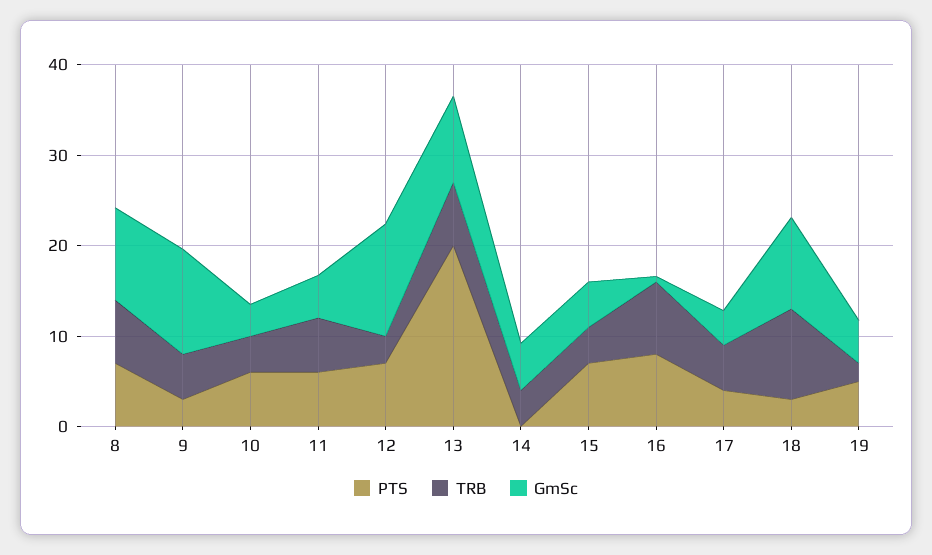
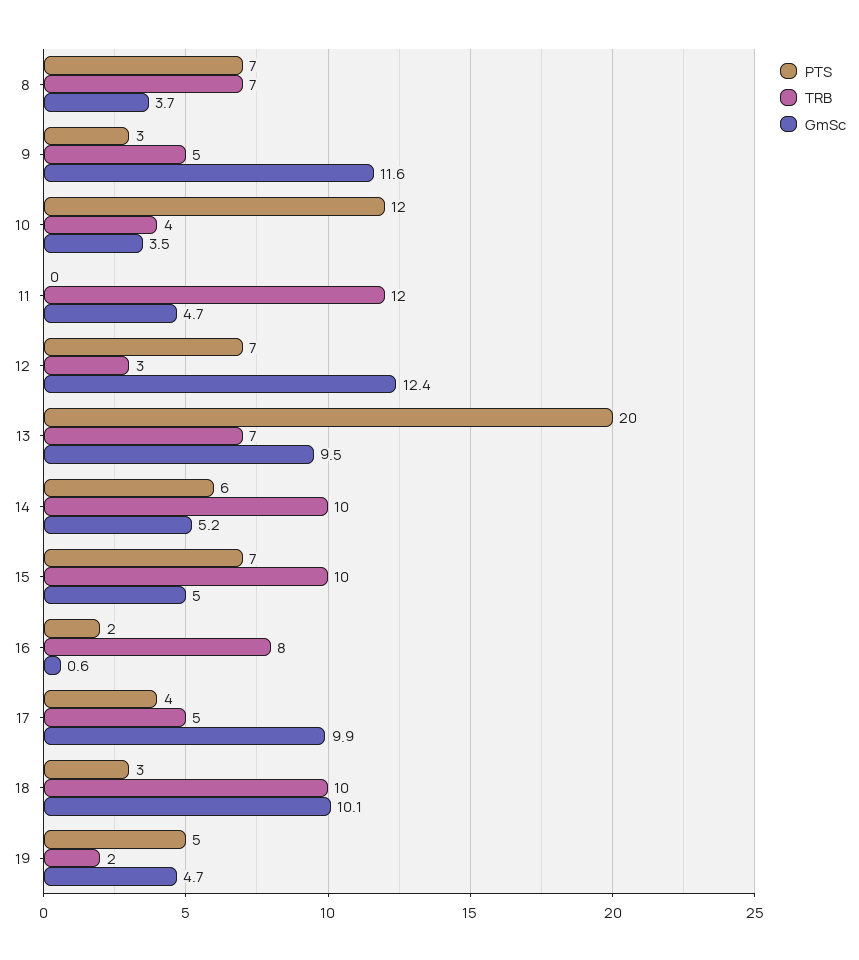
  {
    "PTS": {
      "8": 7,
      "9": 3,
-     "10": 6,
+     "10": 12,
-     "11": 6,
+     "11": 0,
      "12": 7,
      "13": 20,
-     "14": 0,
+     "14": 6,
      "15": 7,
-     "16": 8,
+     "16": 2,
      "17": 4,
      "18": 3,
      "19": 5
    },
    "TRB": {
      "8": 7,
      "9": 5,
      "10": 4,
-     "11": 6,
+     "11": 12,
      "12": 3,
      "13": 7,
-     "14": 4,
+     "14": 10,
-     "15": 4,
+     "15": 10,
      "16": 8,
      "17": 5,
      "18": 10,
      "19": 2
    },
    "GmSc": {
-     "8": 10,
+     "8": 3.7,
      "9": 11.6,
      "10": 3.5,
      "11": 4.7,
      "12": 12.4,
      "13": 9.5,
      "14": 5.2,
      "15": 5,
      "16": 0.6,
-     "17": 4,
+     "17": 9.9,
      "18": 10.1,
      "19": 4.7
    }
  }

